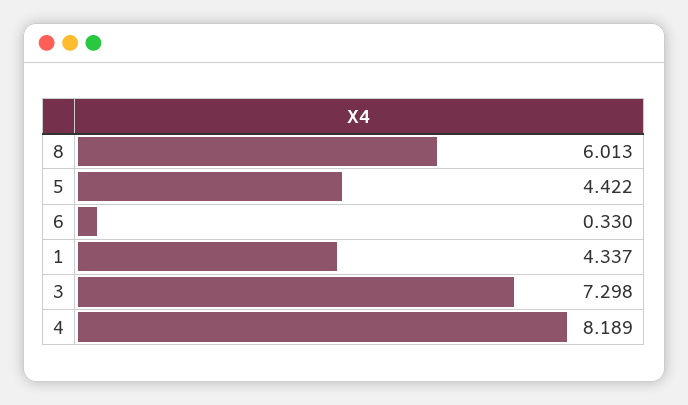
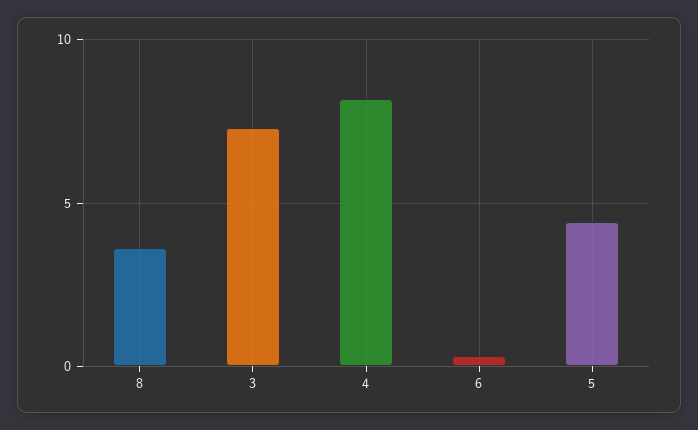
  {
-   "8": 6.013,
+   "8": 3.5,
    "5": 4.422,
    "6": 0.33,
-   "1": 4.337,
    "3": 7.298,
    "4": 8.189
  }

